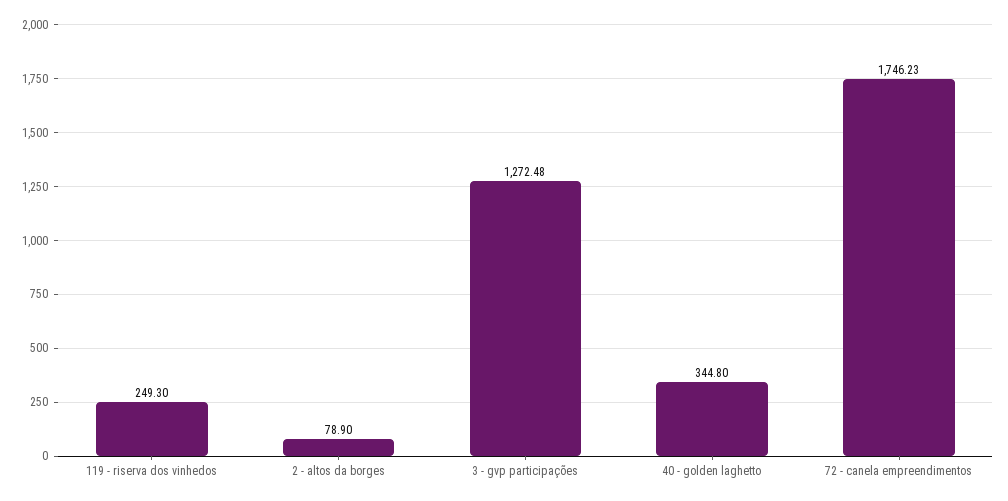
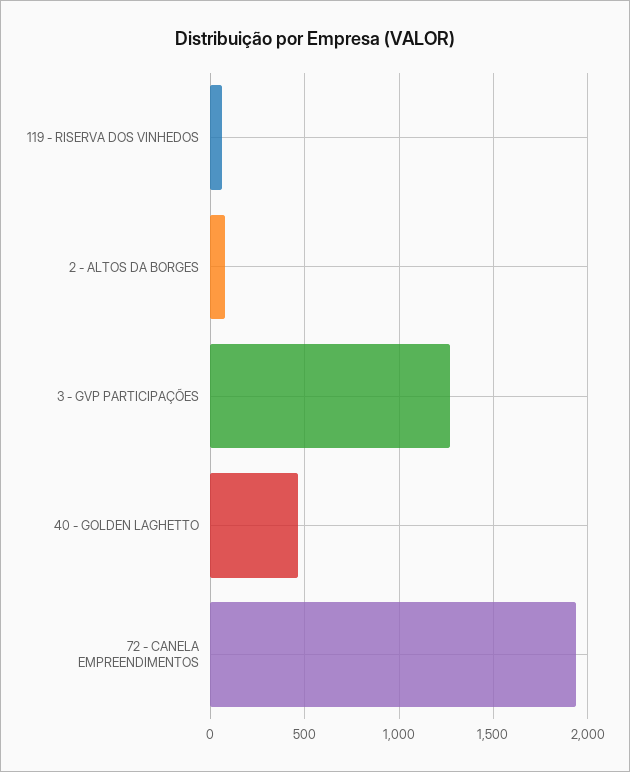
  {
-   "119 - riserva dos vinhedos": 249.3,
+   "119 - riserva dos vinhedos": 50,
    "2 - altos da borges": 78.9,
    "3 - gvp participações": 1272.48,
-   "40 - golden laghetto": 344.8,
+   "40 - golden laghetto": 450,
-   "72 - canela empreendimentos": 1746.23
+   "72 - canela empreendimentos": 1950
  }

